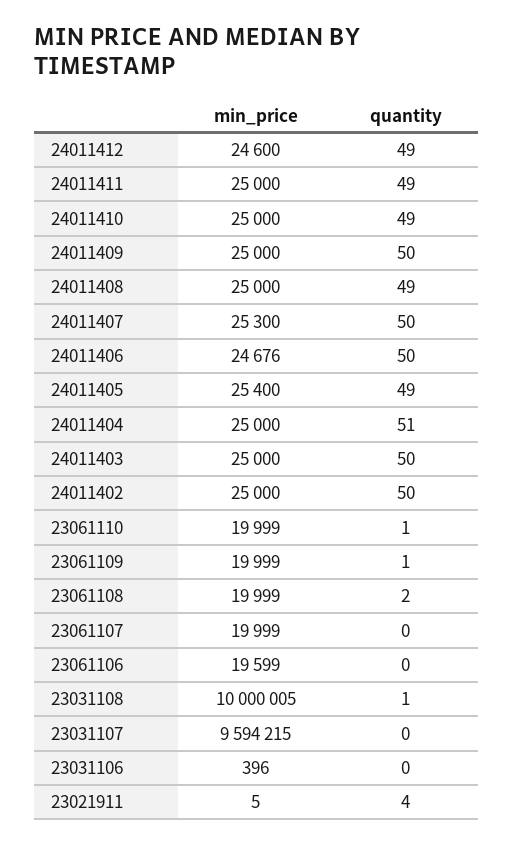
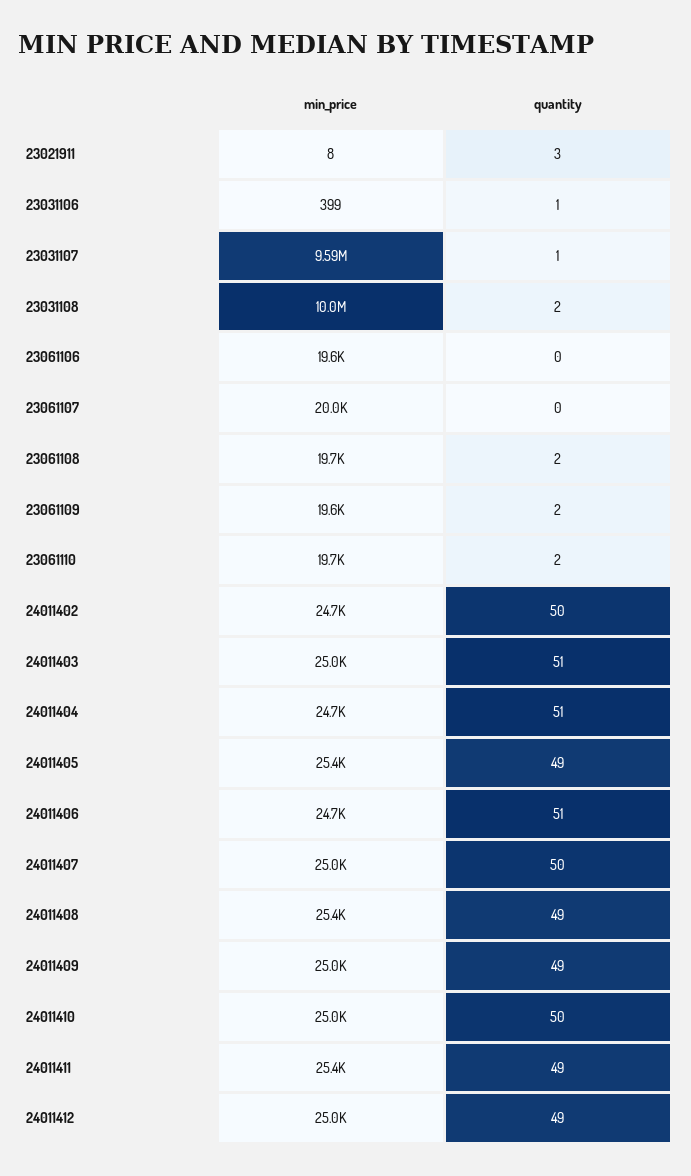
  {
    "min_price": {
-     "24011412": 24600,
+     "24011412": 25000,
-     "24011411": 25000,
+     "24011411": 25400,
      "24011410": 25000,
      "24011409": 25000,
-     "24011408": 25000,
+     "24011408": 25400,
-     "24011407": 25300,
+     "24011407": 25000,
      "24011406": 24676,
      "24011405": 25400,
-     "24011404": 25000,
+     "24011404": 24700,
      "24011403": 25000,
-     "24011402": 25000,
+     "24011402": 24700,
-     "23061110": 19999,
+     "23061110": 19700,
-     "23061109": 19999,
+     "23061109": 19600,
-     "23061108": 19999,
+     "23061108": 19700,
      "23061107": 19999,
      "23061106": 19599,
      "23031108": 10000005,
      "23031107": 9594215,
-     "23031106": 396,
+     "23031106": 399,
-     "23021911": 5
+     "23021911": 8
    },
    "quantity": {
      "24011412": 49,
      "24011411": 49,
-     "24011410": 49,
+     "24011410": 50,
-     "24011409": 50,
+     "24011409": 49,
      "24011408": 49,
      "24011407": 50,
-     "24011406": 50,
+     "24011406": 51,
      "24011405": 49,
      "24011404": 51,
-     "24011403": 50,
+     "24011403": 51,
      "24011402": 50,
-     "23061110": 1,
+     "23061110": 2,
-     "23061109": 1,
+     "23061109": 2,
      "23061108": 2,
      "23061107": 0,
      "23061106": 0,
-     "23031108": 1,
+     "23031108": 2,
-     "23031107": 0,
+     "23031107": 1,
-     "23031106": 0,
+     "23031106": 1,
-     "23021911": 4
+     "23021911": 3
    }
  }

